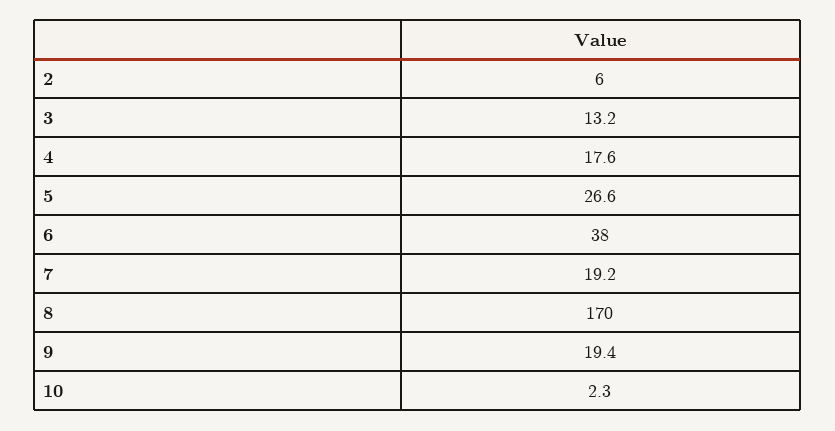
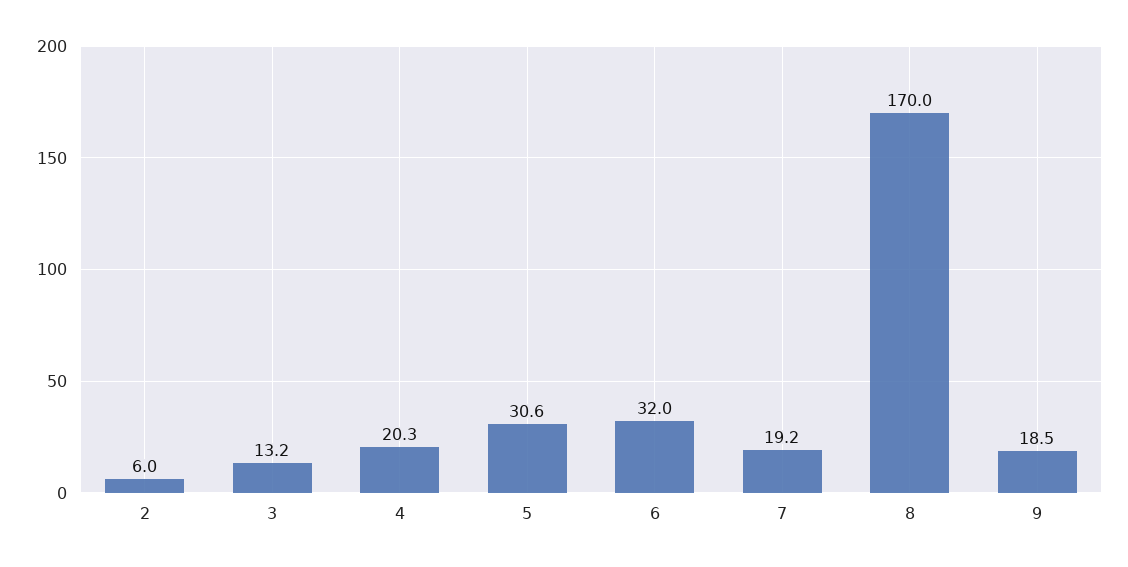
  {
    "2": 6,
    "3": 13.2,
-   "4": 17.6,
+   "4": 20.3,
-   "5": 26.6,
+   "5": 30.6,
-   "6": 38,
+   "6": 32,
    "7": 19.2,
    "8": 170,
-   "9": 19.4,
+   "9": 18.5
-   "10": 2.3
  }

